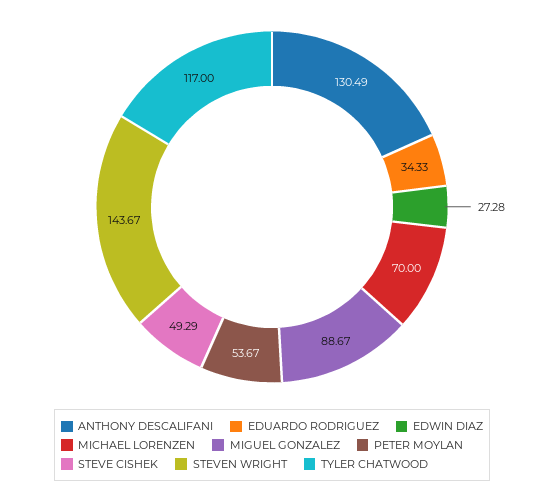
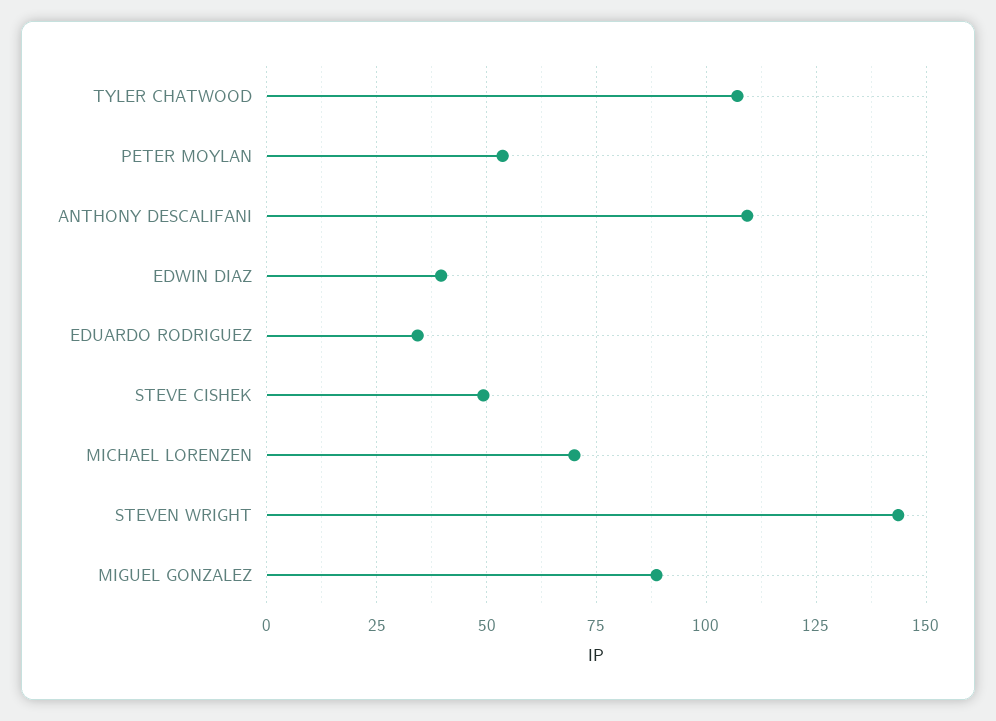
  {
-   "ANTHONY DESCALIFANI": 130.49,
+   "ANTHONY DESCALIFANI": 110,
    "EDUARDO RODRIGUEZ": 34.33,
-   "EDWIN DIAZ": 27.28,
+   "EDWIN DIAZ": 40,
    "MICHAEL LORENZEN": 70,
    "MIGUEL GONZALEZ": 88.67,
    "PETER MOYLAN": 53.67,
    "STEVE CISHEK": 49.29,
    "STEVEN WRIGHT": 143.67,
-   "TYLER CHATWOOD": 117
+   "TYLER CHATWOOD": 107.5
  }

